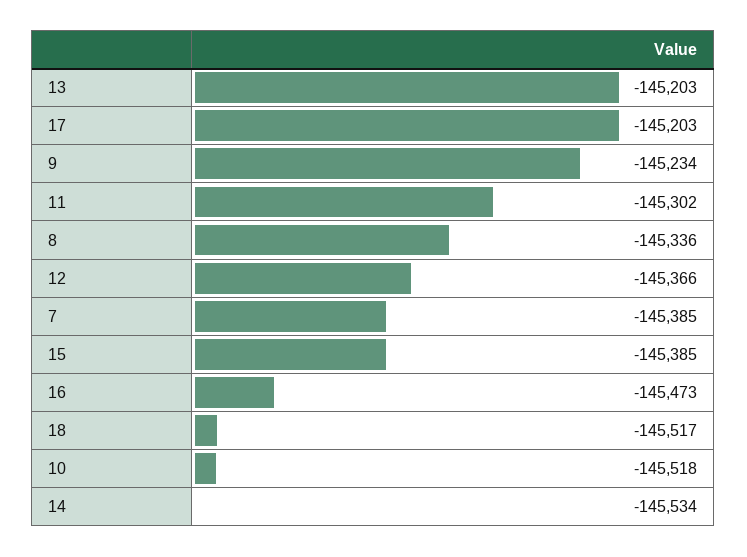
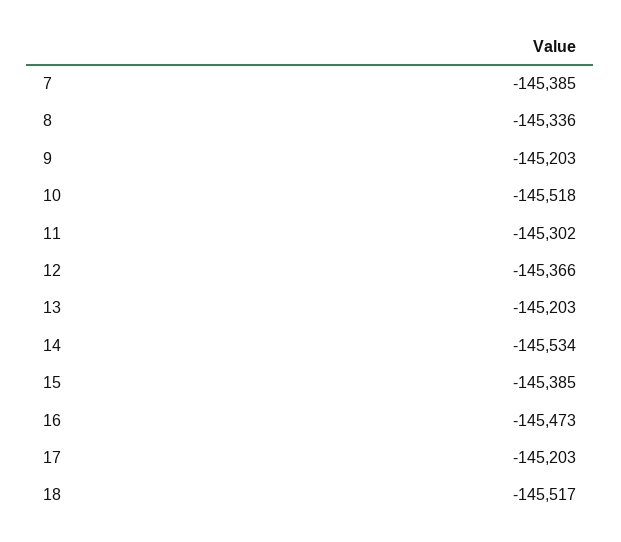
  {
    "13": -145203,
    "17": -145203,
-   "9": -145234,
+   "9": -145203,
    "11": -145302,
    "8": -145336,
    "12": -145366,
    "7": -145385,
    "15": -145385,
    "16": -145473,
    "18": -145517,
    "10": -145518,
    "14": -145534
  }

